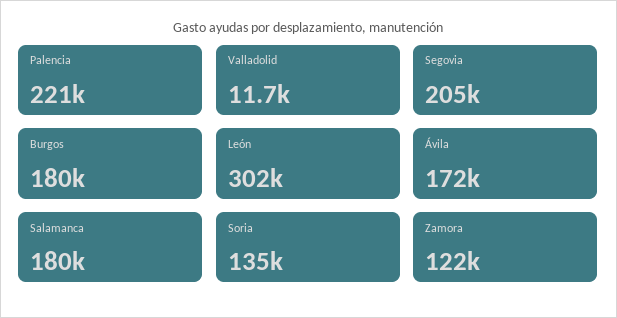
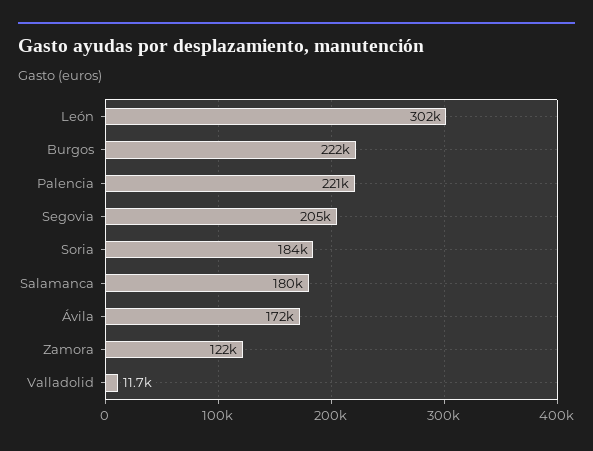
  {
    "Palencia": 221000,
    "Valladolid": 11700,
    "Segovia": 205000,
-   "Burgos": 180000,
+   "Burgos": 222000,
    "León": 302000,
    "Ávila": 172000,
    "Salamanca": 180000,
-   "Soria": 135000,
+   "Soria": 184000,
    "Zamora": 122000
  }

